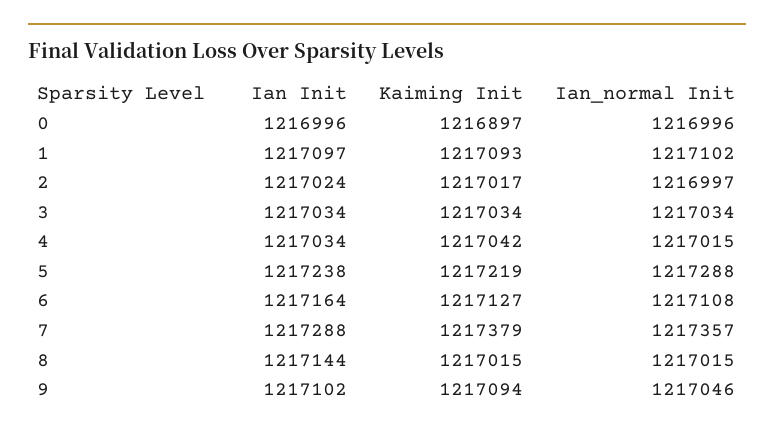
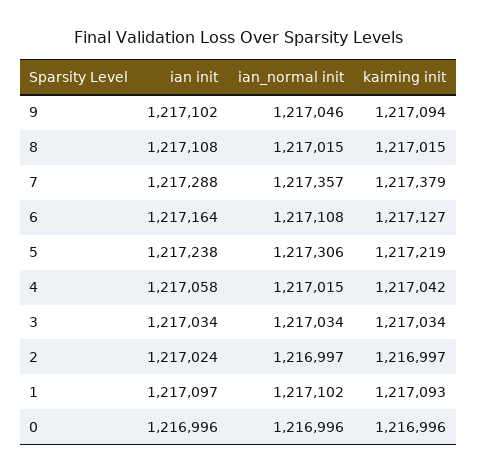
  {
    "Ian Init": {
      "0": 1216996,
      "1": 1217097,
      "2": 1217024,
      "3": 1217034,
-     "4": 1217034,
+     "4": 1217058,
      "5": 1217238,
      "6": 1217164,
      "7": 1217288,
-     "8": 1217144,
+     "8": 1217108,
      "9": 1217102
    },
    "Kaiming Init": {
-     "0": 1216897,
+     "0": 1216996,
      "1": 1217093,
-     "2": 1217017,
+     "2": 1216997,
      "3": 1217034,
      "4": 1217042,
      "5": 1217219,
      "6": 1217127,
      "7": 1217379,
      "8": 1217015,
      "9": 1217094
    },
    "Ian_normal Init": {
      "0": 1216996,
      "1": 1217102,
      "2": 1216997,
      "3": 1217034,
      "4": 1217015,
-     "5": 1217288,
+     "5": 1217306,
      "6": 1217108,
      "7": 1217357,
      "8": 1217015,
      "9": 1217046
    }
  }

